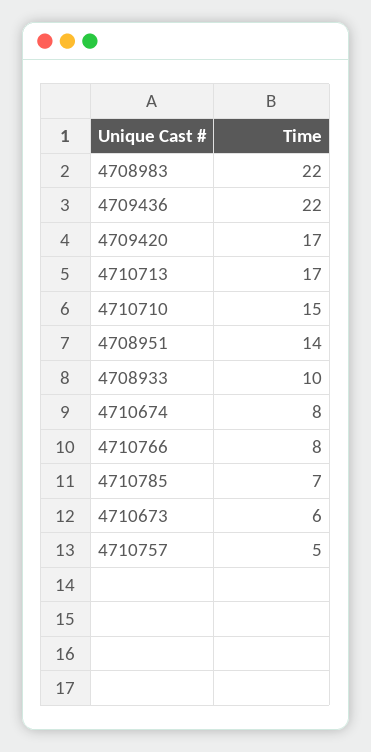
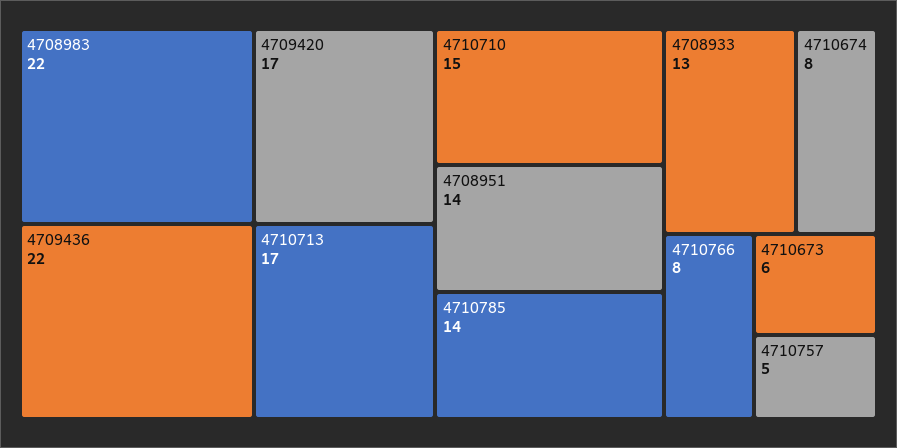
  {
    "4708983": 22,
    "4709436": 22,
    "4709420": 17,
    "4710713": 17,
    "4710710": 15,
    "4708951": 14,
-   "4708933": 10,
+   "4708933": 13,
    "4710674": 8,
    "4710766": 8,
-   "4710785": 7,
+   "4710785": 14,
    "4710673": 6,
    "4710757": 5
  }

